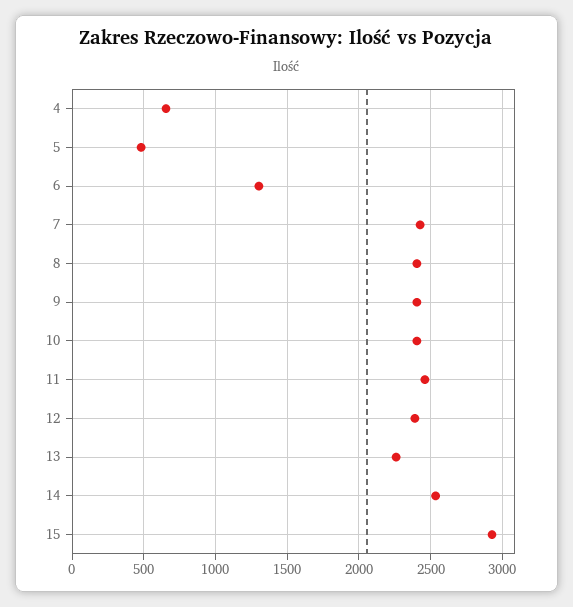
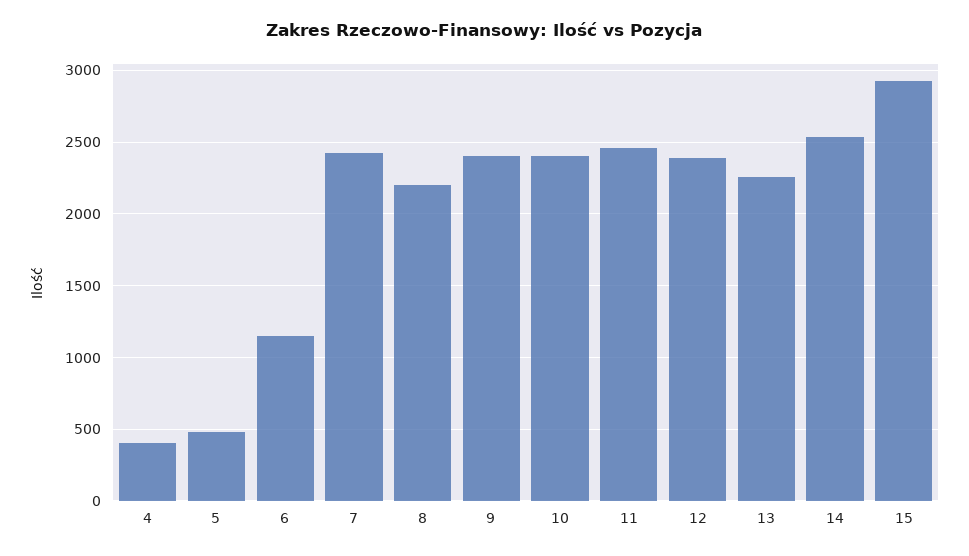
  {
-   "4": 650,
+   "4": 400,
    "5": 500,
-   "6": 1300,
+   "6": 1150,
    "7": 2450,
-   "8": 2400,
+   "8": 2200,
    "9": 2400,
    "10": 2400,
    "11": 2450,
    "12": 2400,
    "13": 2250,
    "14": 2550,
    "15": 2950
  }

